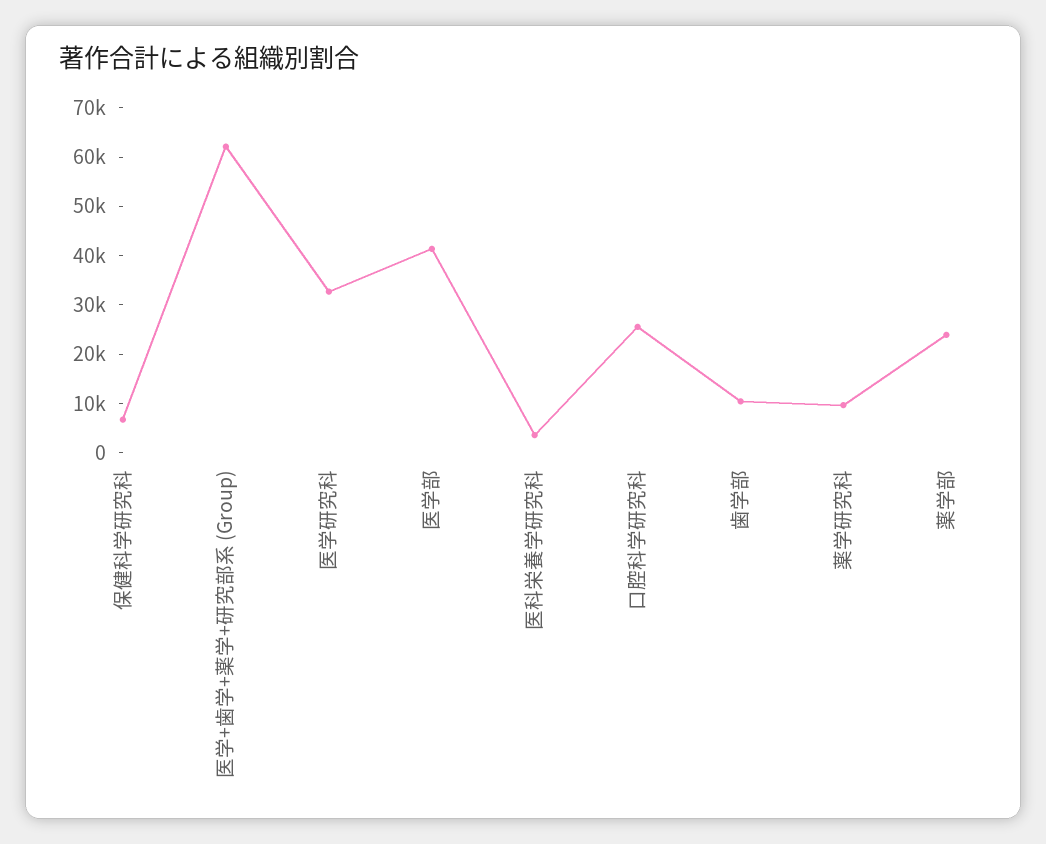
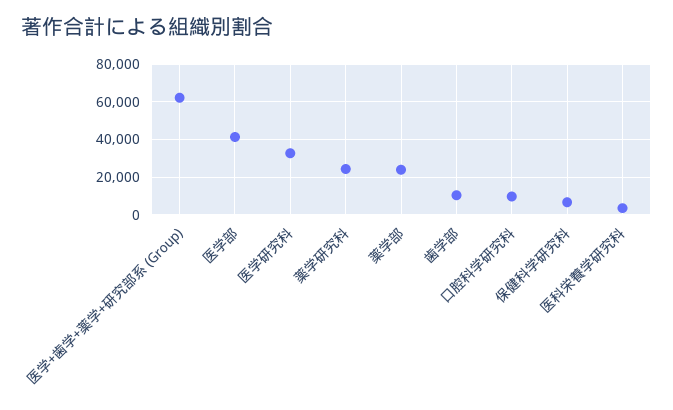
  {
    "保健科学研究科": 6000,
    "医学+歯学+薬学+研究部系 (Group)": 62000,
    "医学研究科": 32000,
    "医学部": 42000,
    "医科栄養学研究科": 4000,
-   "口腔科学研究科": 26000,
+   "口腔科学研究科": 10000,
    "歯学部": 10000,
-   "薬学研究科": 10000,
+   "薬学研究科": 25000,
    "薬学部": 24000
  }

